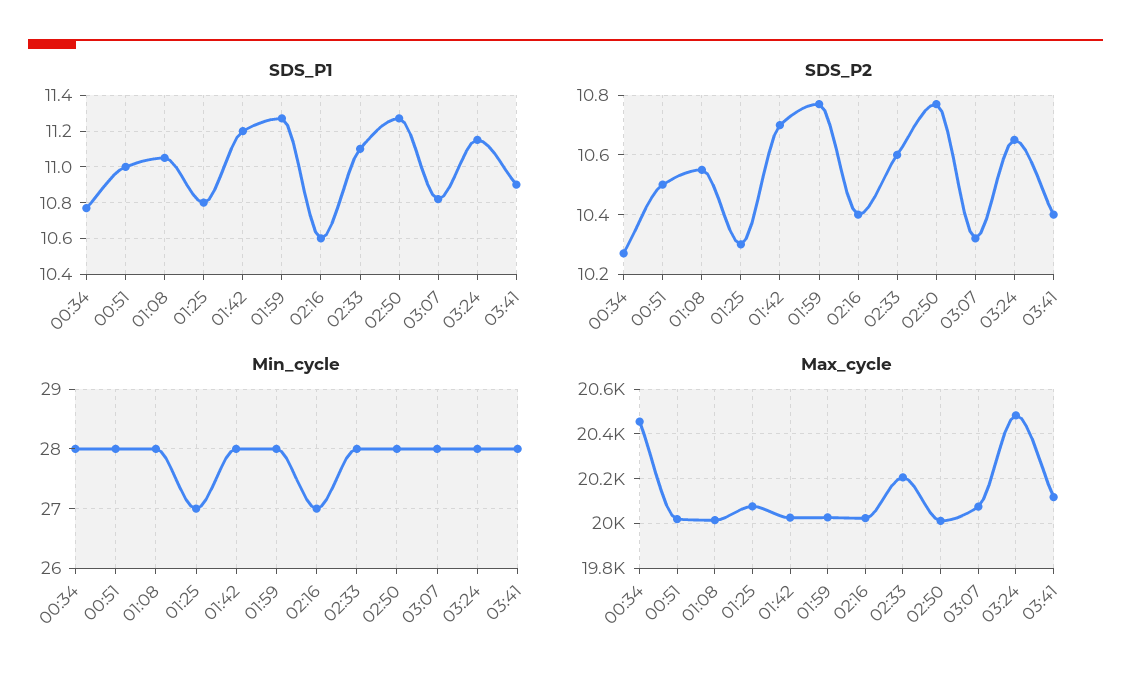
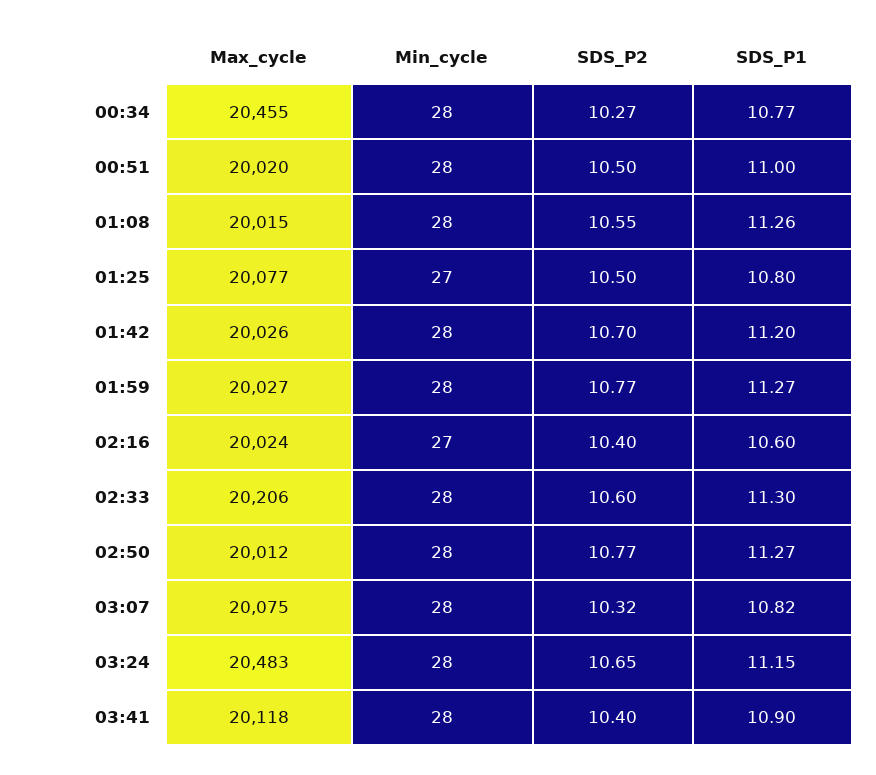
  {
    "SDS_P1": {
      "00:34": 10.77,
      "00:51": 11,
-     "01:08": 11.05,
+     "01:08": 11.26,
      "01:25": 10.8,
      "01:42": 11.2,
      "01:59": 11.27,
      "02:16": 10.6,
-     "02:33": 11.1,
+     "02:33": 11.3,
      "02:50": 11.27,
      "03:07": 10.82,
      "03:24": 11.15,
      "03:41": 10.9
    },
    "SDS_P2": {
      "00:34": 10.27,
      "00:51": 10.5,
      "01:08": 10.55,
-     "01:25": 10.3,
+     "01:25": 10.5,
      "01:42": 10.7,
      "01:59": 10.77,
      "02:16": 10.4,
      "02:33": 10.6,
      "02:50": 10.77,
      "03:07": 10.32,
      "03:24": 10.65,
      "03:41": 10.4
    },
    "Min_cycle": {
      "00:34": 28,
      "00:51": 28,
      "01:08": 28,
      "01:25": 27,
      "01:42": 28,
      "01:59": 28,
      "02:16": 27,
      "02:33": 28,
      "02:50": 28,
      "03:07": 28,
      "03:24": 28,
      "03:41": 28
    },
    "Max_cycle": {
      "00:34": 20455,
      "00:51": 20020,
      "01:08": 20015,
      "01:25": 20077,
      "01:42": 20026,
      "01:59": 20027,
      "02:16": 20024,
      "02:33": 20206,
      "02:50": 20012,
      "03:07": 20075,
      "03:24": 20483,
      "03:41": 20118
    }
  }

